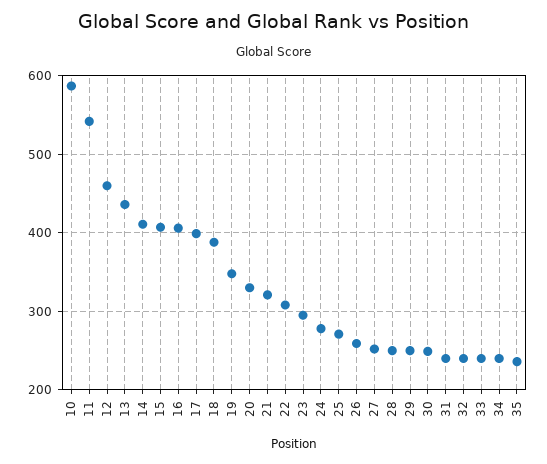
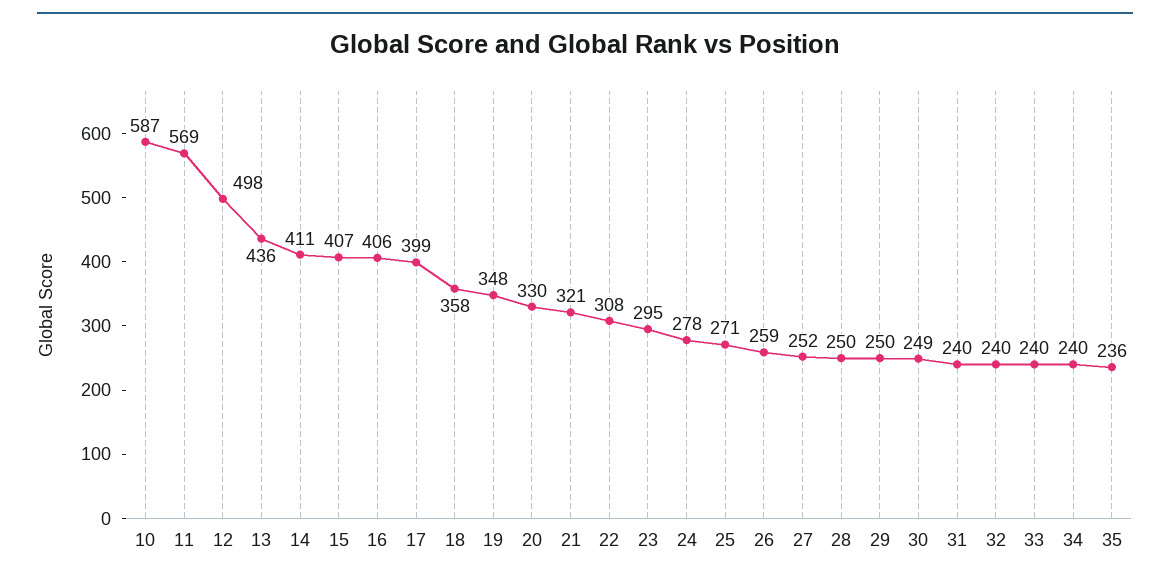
  {
    "10": 587,
-   "11": 540,
+   "11": 569,
-   "12": 460,
+   "12": 498,
    "13": 436,
    "14": 411,
    "15": 407,
    "16": 406,
    "17": 399,
-   "18": 390,
+   "18": 358,
    "19": 348,
    "20": 330,
    "21": 321,
    "22": 308,
    "23": 295,
    "24": 278,
    "25": 271,
    "26": 259,
    "27": 252,
    "28": 250,
    "29": 250,
    "30": 249,
    "31": 240,
    "32": 240,
    "33": 240,
    "34": 240,
    "35": 236
  }

